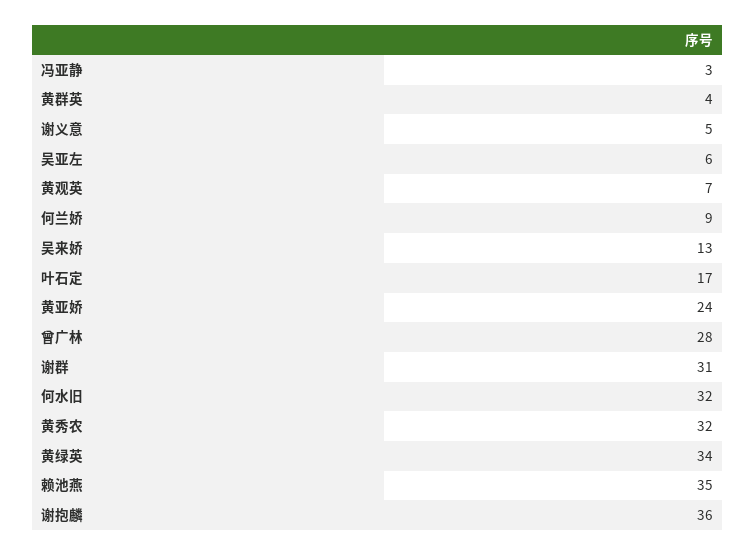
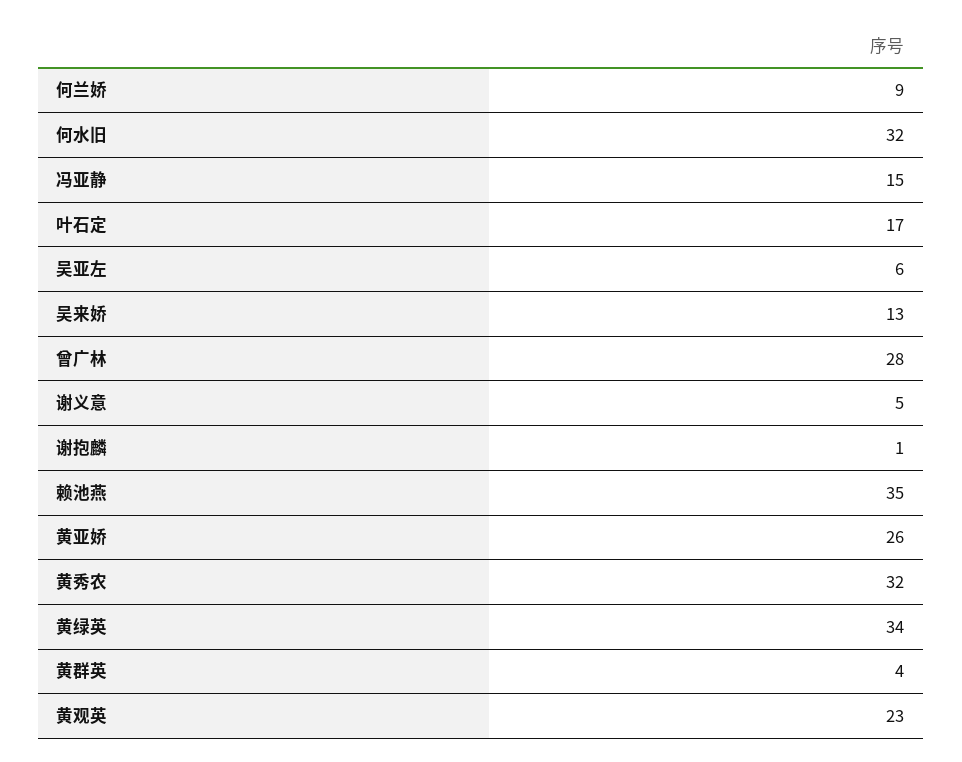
  {
-   "冯亚静": 3,
+   "冯亚静": 15,
    "黄群英": 4,
    "谢义意": 5,
    "吴亚左": 6,
-   "黄观英": 7,
+   "黄观英": 23,
    "何兰娇": 9,
    "吴来娇": 13,
    "叶石定": 17,
-   "黄亚娇": 24,
+   "黄亚娇": 26,
    "曾广林": 28,
-   "谢群": 31,
    "何水旧": 32,
    "黄秀农": 32,
    "黄绿英": 34,
    "赖池燕": 35,
-   "谢抱麟": 36
+   "谢抱麟": 1
  }

